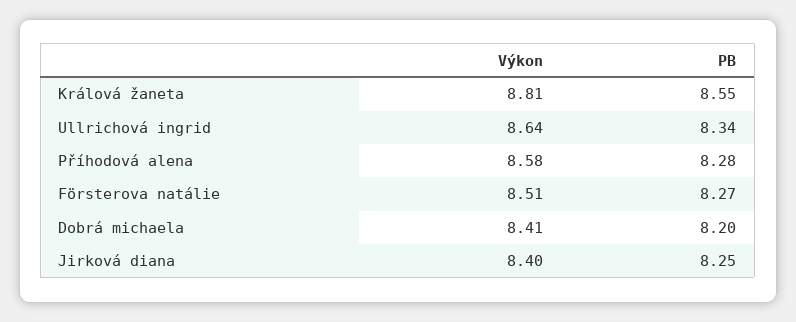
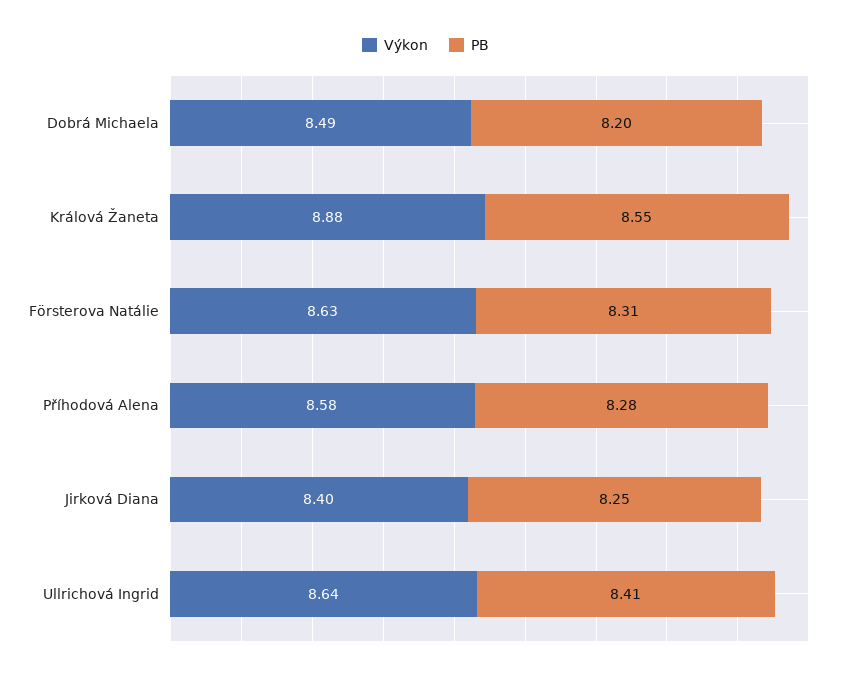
  {
    "Výkon": {
-     "Králová žaneta": 8.81,
+     "Králová žaneta": 8.88,
      "Ullrichová ingrid": 8.64,
      "Příhodová alena": 8.58,
-     "Försterova natálie": 8.51,
+     "Försterova natálie": 8.63,
-     "Dobrá michaela": 8.41,
+     "Dobrá michaela": 8.49,
      "Jirková diana": 8.4
    },
    "PB": {
      "Králová žaneta": 8.55,
-     "Ullrichová ingrid": 8.34,
+     "Ullrichová ingrid": 8.41,
      "Příhodová alena": 8.28,
-     "Försterova natálie": 8.27,
+     "Försterova natálie": 8.31,
      "Dobrá michaela": 8.2,
      "Jirková diana": 8.25
    }
  }

